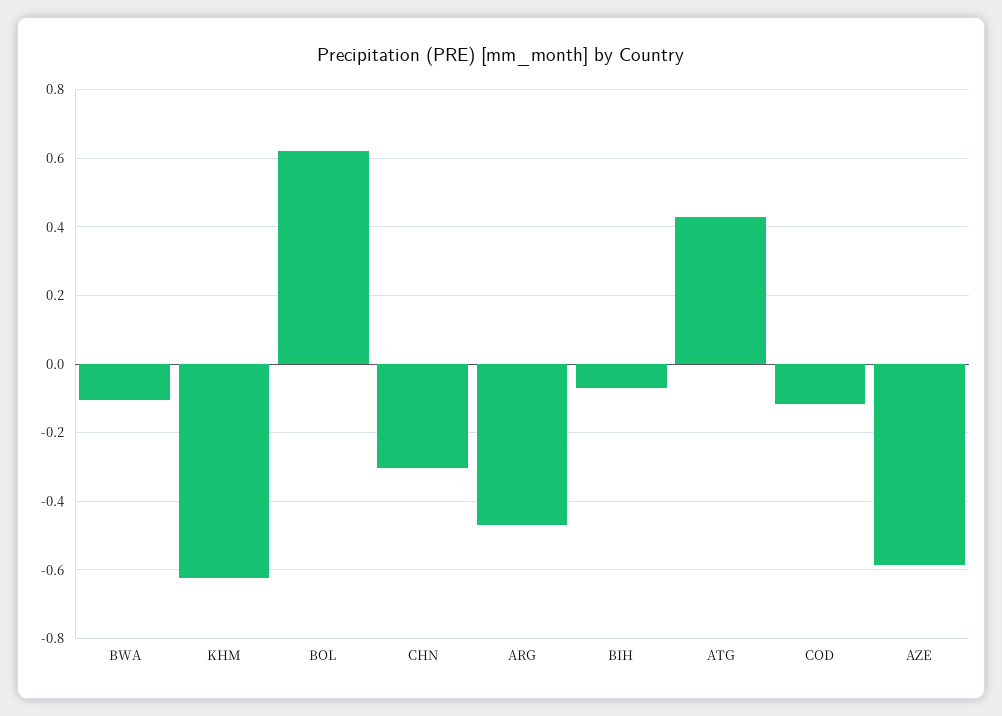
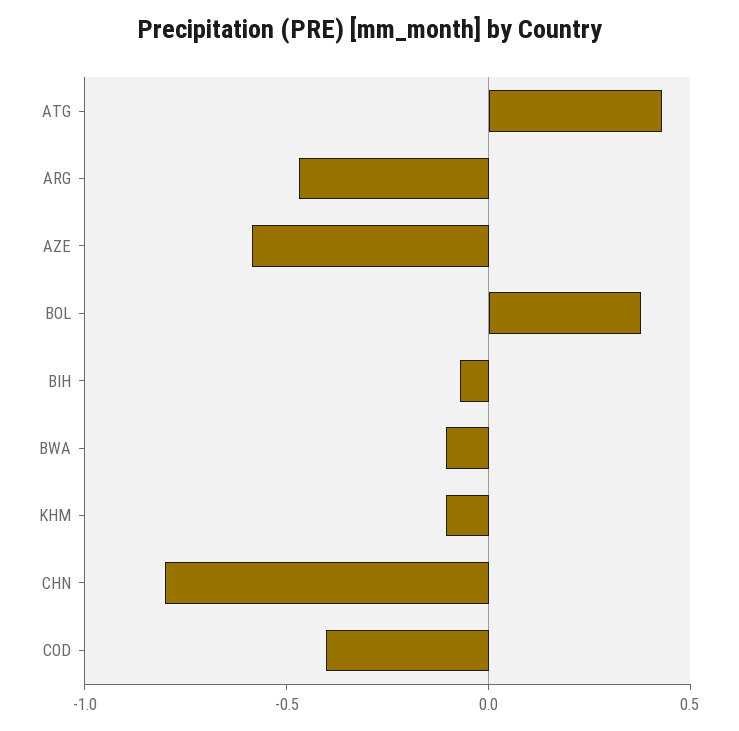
  {
    "BWA": -0.1,
-   "KHM": -0.62,
+   "KHM": -0.1,
-   "BOL": 0.62,
+   "BOL": 0.4,
-   "CHN": -0.3,
+   "CHN": -0.8,
    "ARG": -0.46,
    "BIH": -0.08,
    "ATG": 0.42,
-   "COD": -0.12,
+   "COD": -0.4,
    "AZE": -0.58
  }

